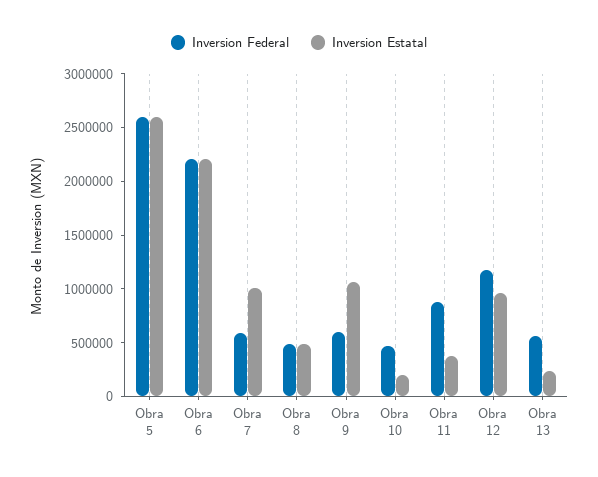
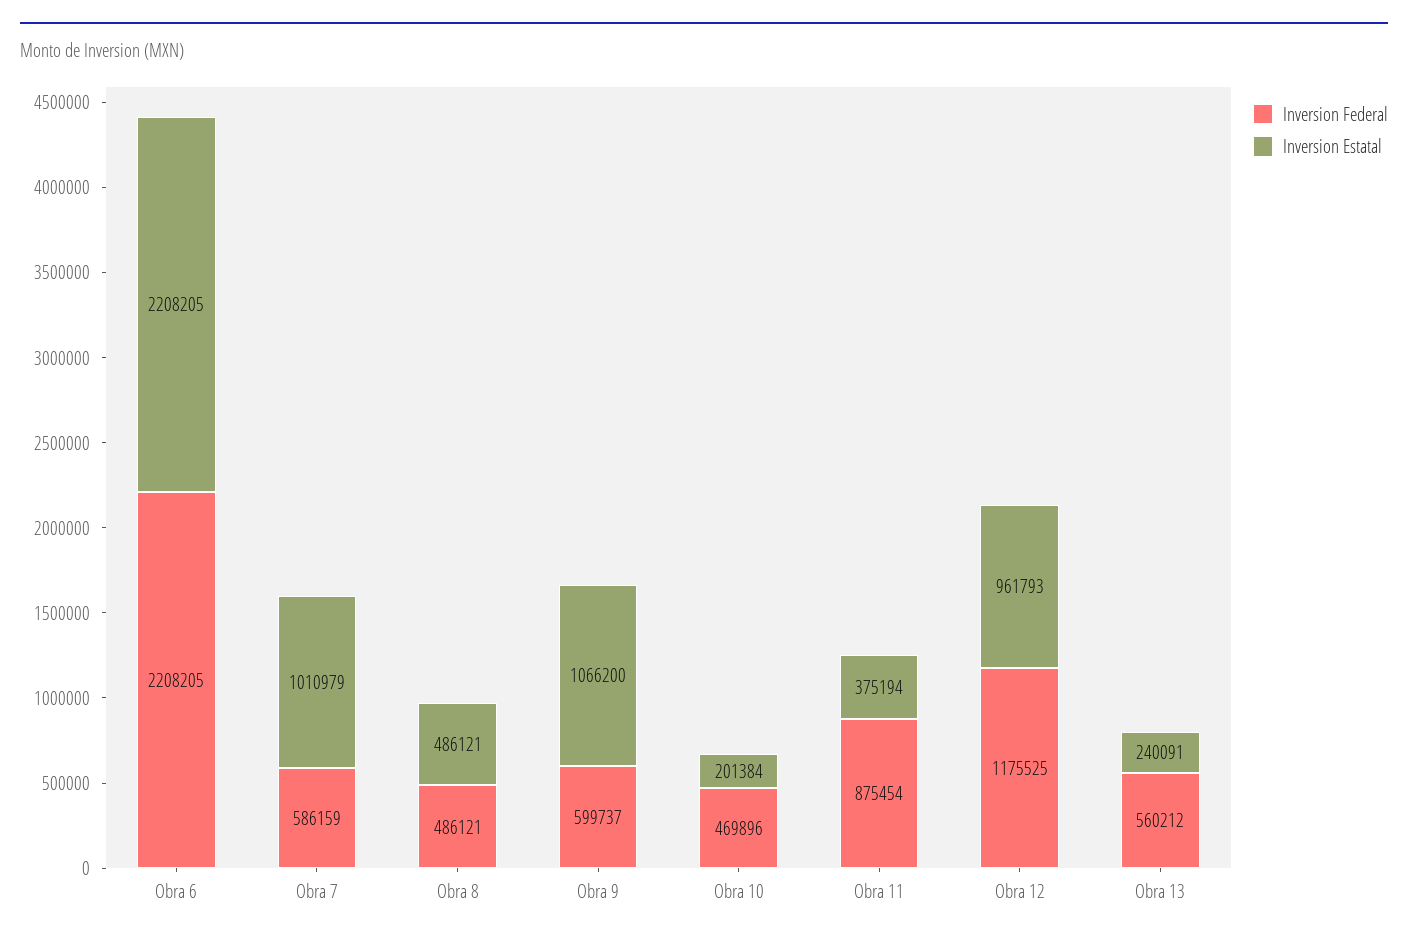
  {
    "Inversion Federal": {
-     "Obra 5": 2600000,
      "Obra 6": 2208205,
      "Obra 7": 586159,
      "Obra 8": 486121,
      "Obra 9": 599737,
      "Obra 10": 469896,
      "Obra 11": 875454,
      "Obra 12": 1175525,
      "Obra 13": 560212
    },
    "Inversion Estatal": {
-     "Obra 5": 2600000,
      "Obra 6": 2208205,
      "Obra 7": 1010979,
      "Obra 8": 486121,
      "Obra 9": 1066200,
      "Obra 10": 201384,
      "Obra 11": 375194,
      "Obra 12": 961793,
      "Obra 13": 240091
    }
  }

